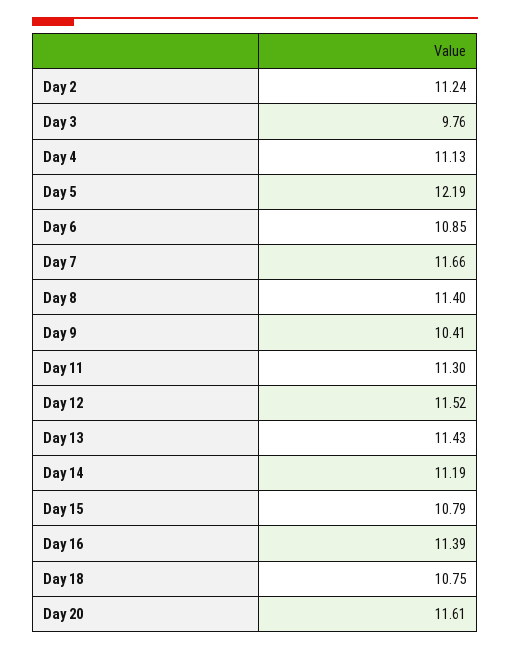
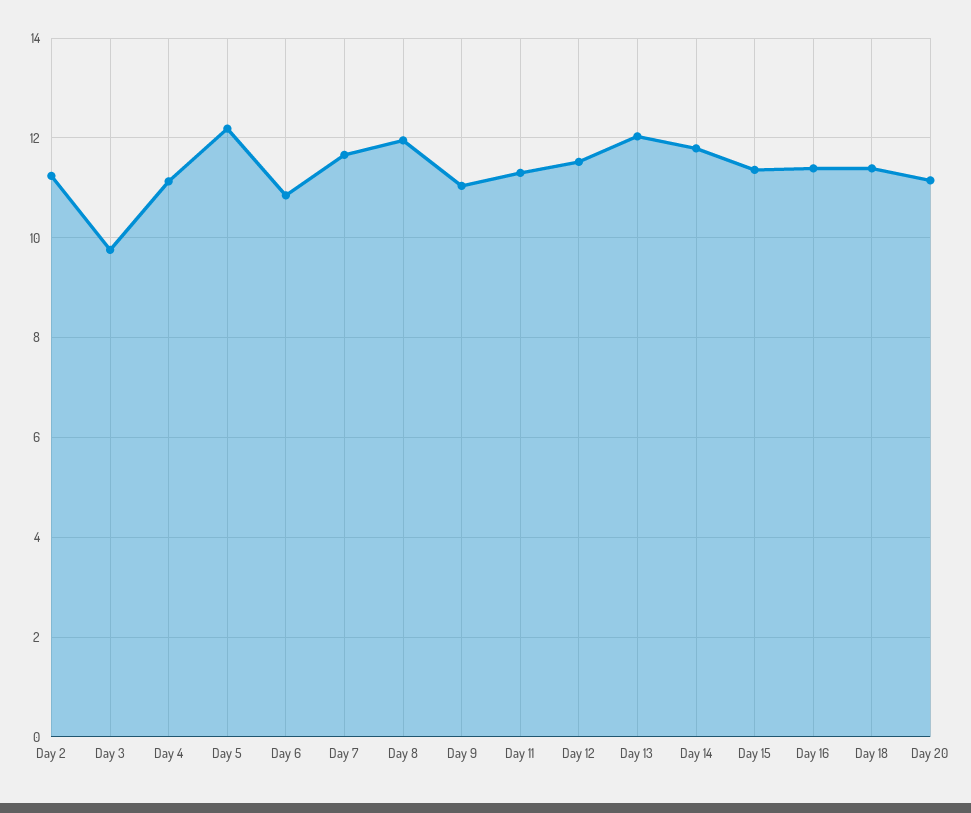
  {
    "Day 2": 11.24,
    "Day 3": 9.76,
    "Day 4": 11.13,
    "Day 5": 12.19,
    "Day 6": 10.85,
    "Day 7": 11.66,
-   "Day 8": 11.4,
+   "Day 8": 12,
-   "Day 9": 10.41,
+   "Day 9": 11,
    "Day 11": 11.3,
    "Day 12": 11.52,
-   "Day 13": 11.43,
+   "Day 13": 12,
-   "Day 14": 11.19,
+   "Day 14": 11.8,
-   "Day 15": 10.79,
+   "Day 15": 11.4,
    "Day 16": 11.39,
-   "Day 18": 10.75,
+   "Day 18": 11.4,
-   "Day 20": 11.61
+   "Day 20": 11.2
  }

